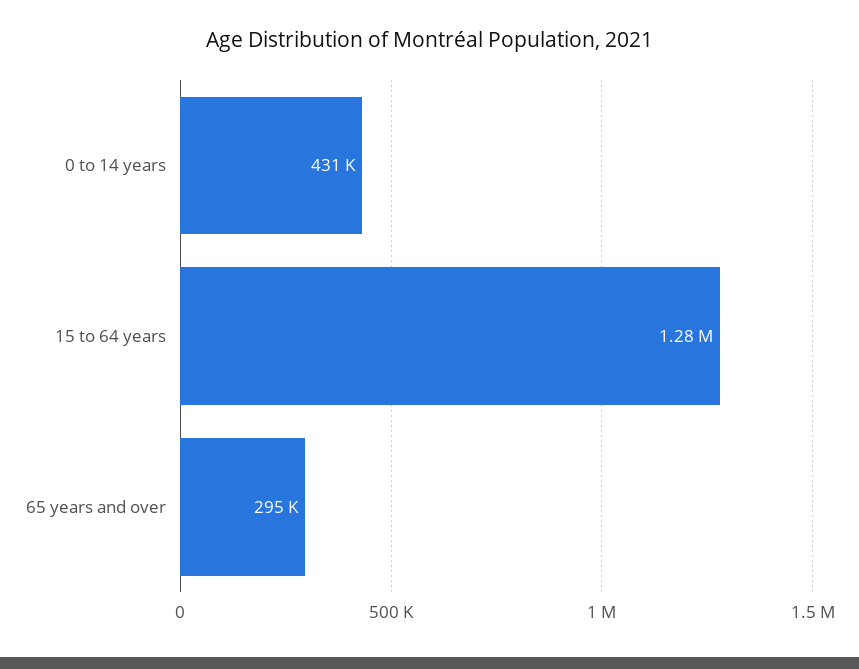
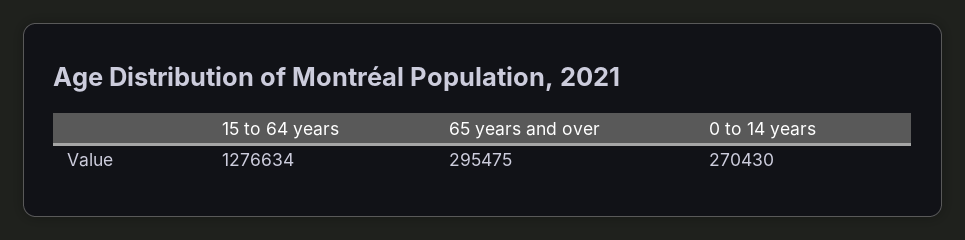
  {
-   "0 to 14 years": 431000,
+   "0 to 14 years": 270430,
    "15 to 64 years": 1276634,
    "65 years and over": 295475
  }

